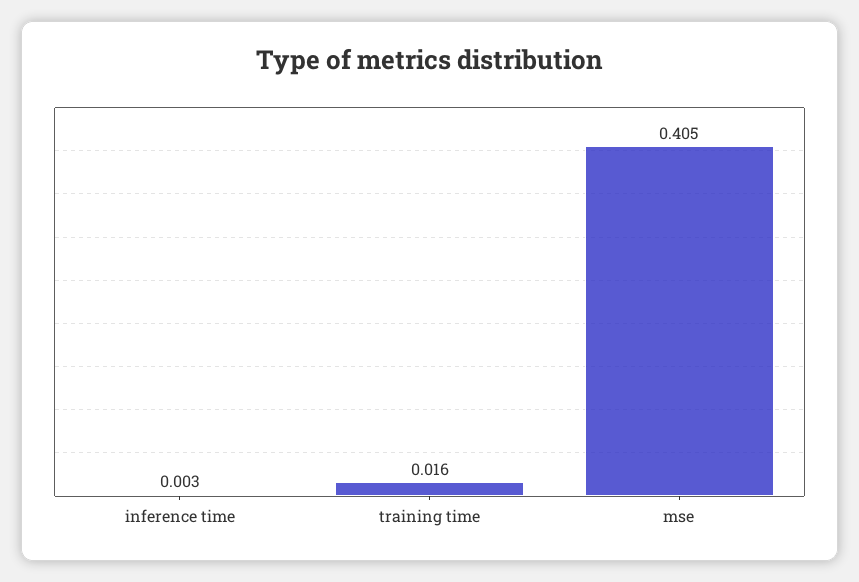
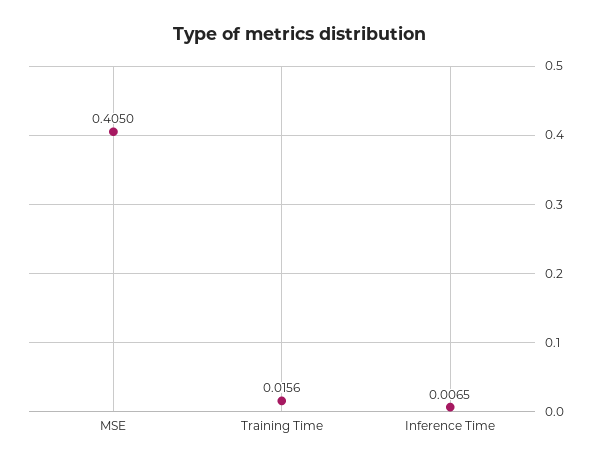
  {
-   "inference time": 0.003,
+   "inference time": 0.0065,
    "training time": 0.0156,
    "mse": 0.405
  }

